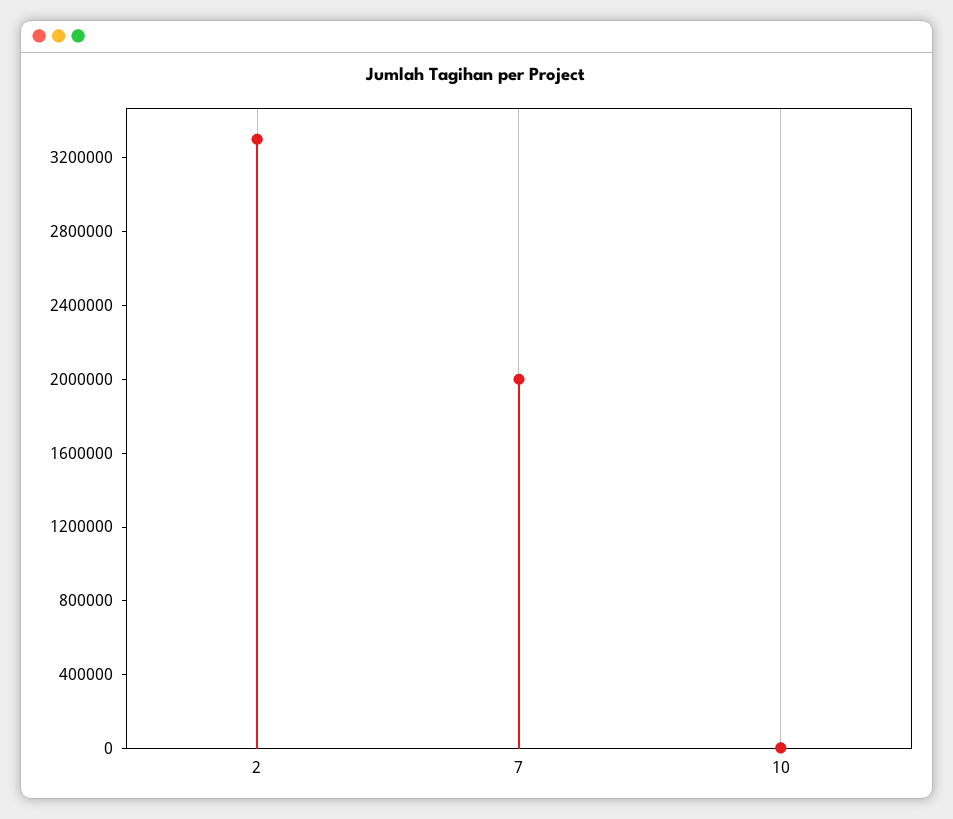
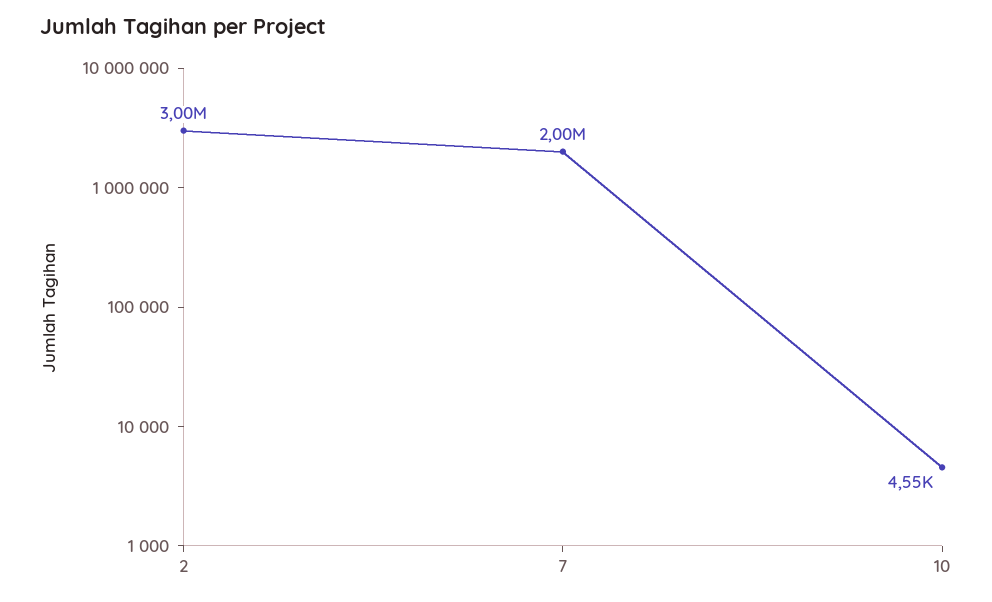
  {
-   "2": 3300000,
+   "2": 3000000,
    "7": 2000000,
    "10": 4550
  }

